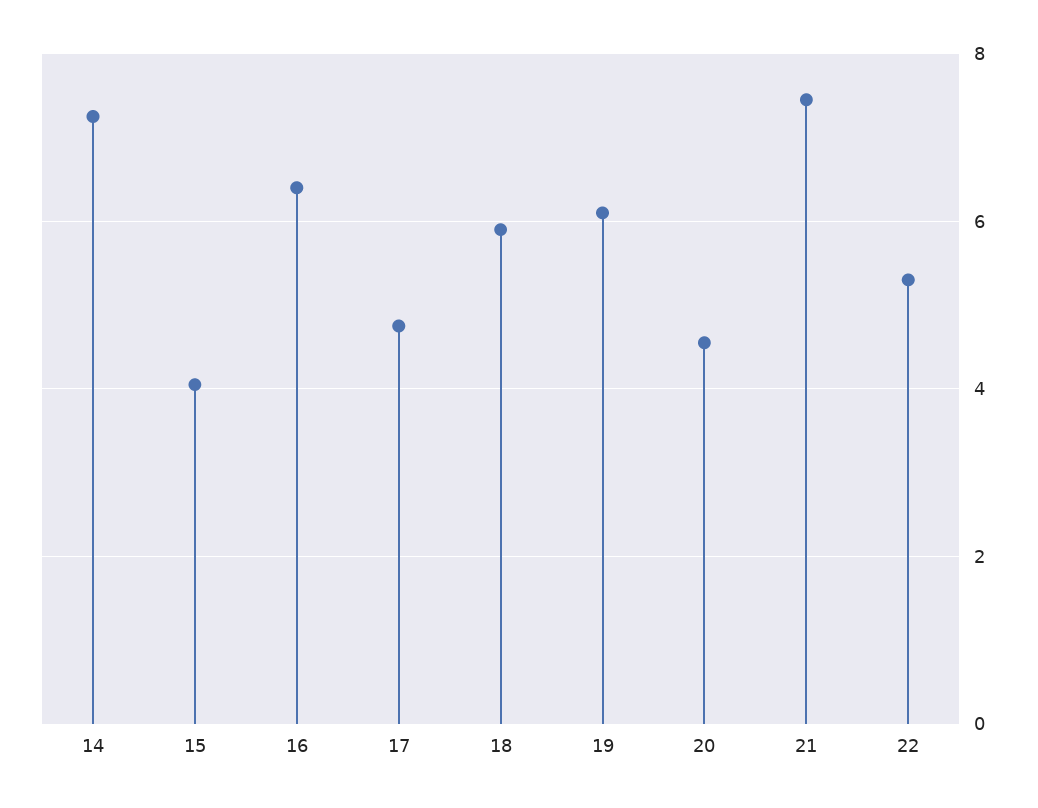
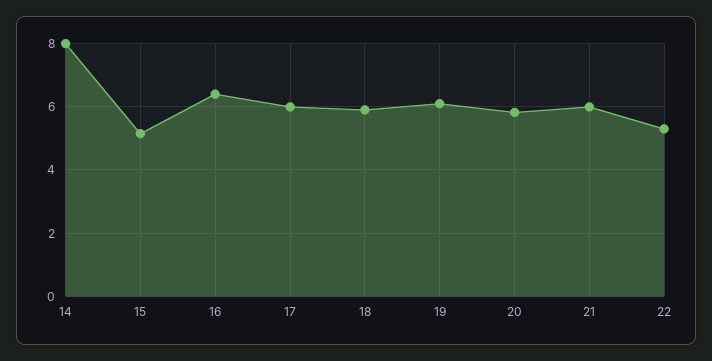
  {
-   "14": 7.2,
+   "14": 8,
-   "15": 4,
+   "15": 5.2,
    "16": 6.4,
-   "17": 4.8,
+   "17": 6,
    "18": 6,
    "19": 6.2,
-   "20": 4.6,
+   "20": 5.8,
-   "21": 7.4,
+   "21": 6,
    "22": 5.4
  }

